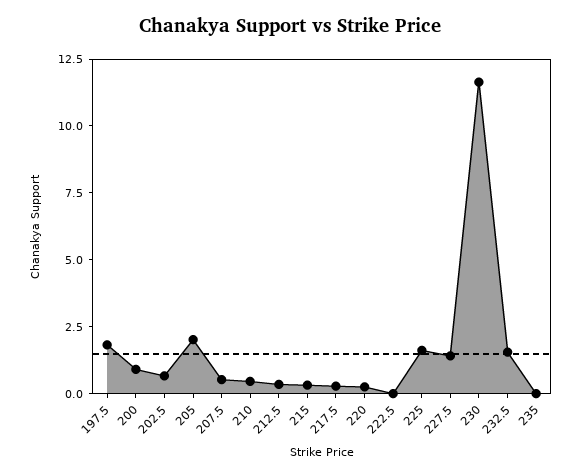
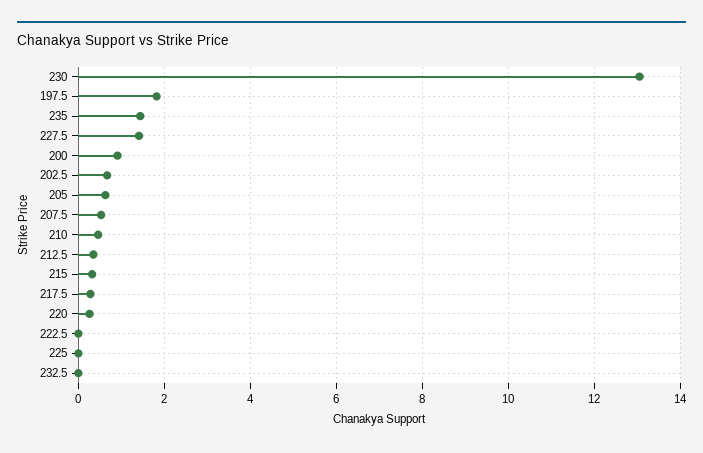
  {
    "197.5": 1.8,
    "200": 1,
    "202.5": 0.6,
-   "205": 2,
+   "205": 0.6,
    "207.5": 0.6,
    "210": 0.4,
    "212.5": 0.4,
    "215": 0.4,
    "217.5": 0.2,
    "220": 0.2,
    "222.5": 0,
-   "225": 1.5,
+   "225": 0,
    "227.5": 1.4,
-   "230": 11.5,
+   "230": 13,
-   "232.5": 1.5,
+   "232.5": 0,
-   "235": 0
+   "235": 1.4
  }

